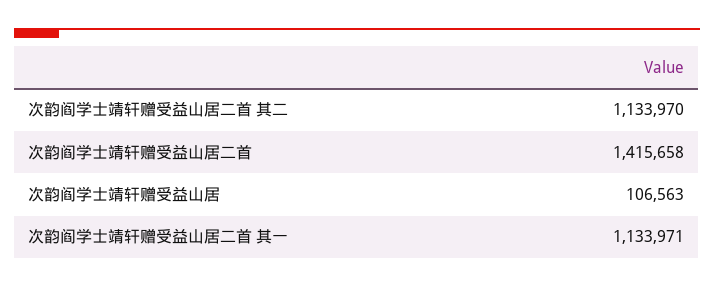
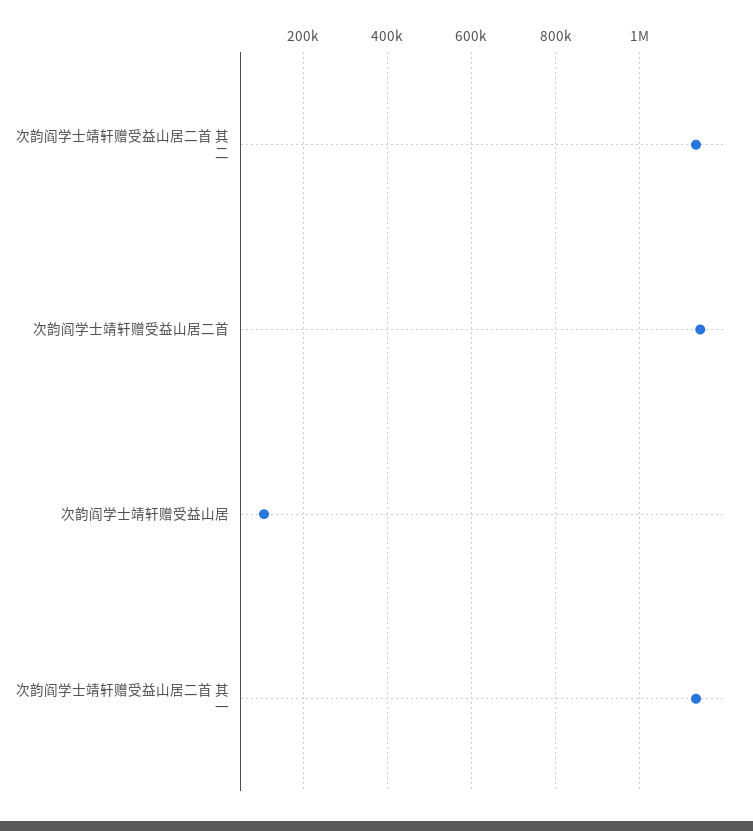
  {
    "次韵阎学士靖轩赠受益山居二首 其二": 1133970,
-   "次韵阎学士靖轩赠受益山居二首": 1415658,
+   "次韵阎学士靖轩赠受益山居二首": 1140000,
    "次韵阎学士靖轩赠受益山居": 106563,
    "次韵阎学士靖轩赠受益山居二首 其一": 1133971
  }

